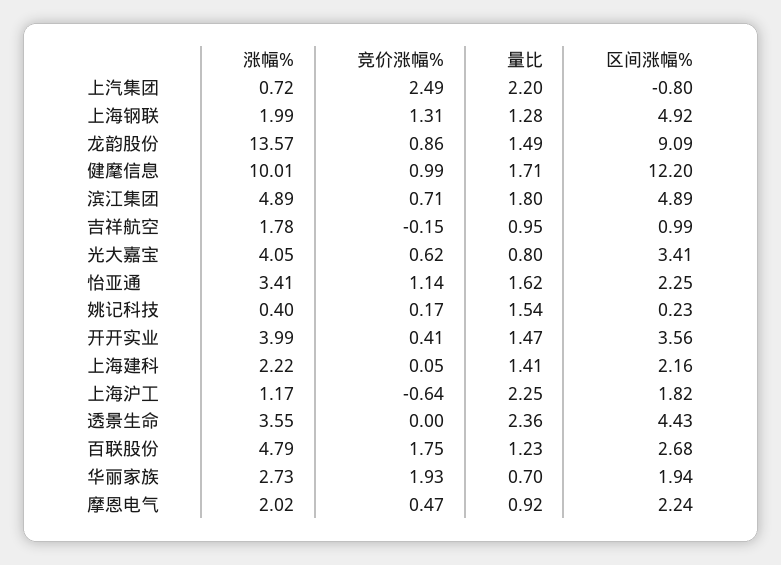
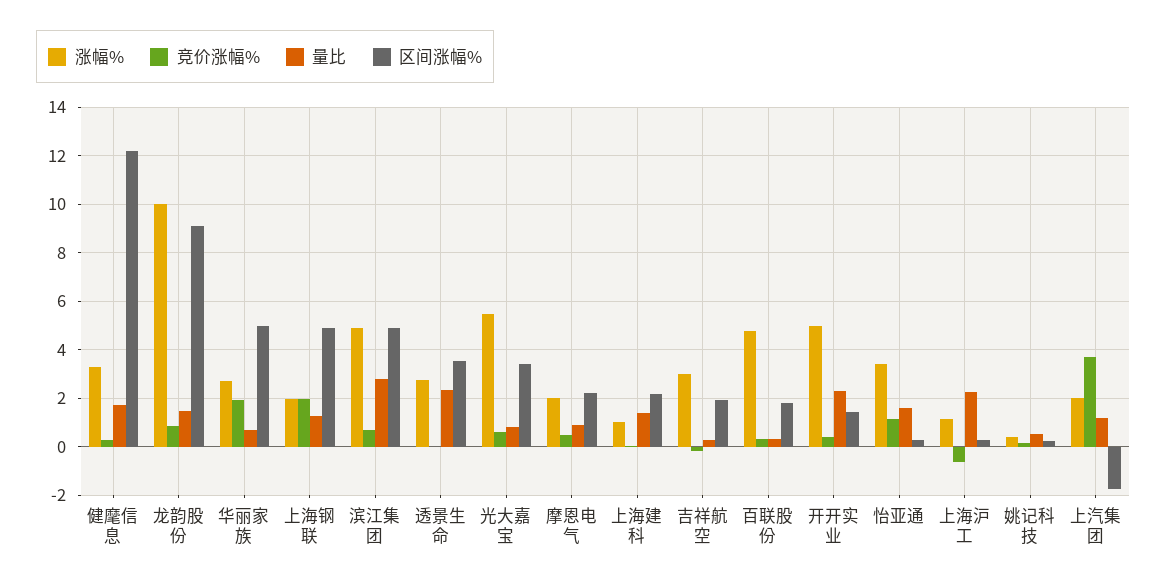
  {
    "涨幅%": {
-     "上汽集团": 0.72,
+     "上汽集团": 2,
      "上海钢联": 1.99,
-     "龙韵股份": 13.57,
+     "龙韵股份": 10,
-     "健麾信息": 10.01,
+     "健麾信息": 3.25,
      "滨江集团": 4.89,
-     "吉祥航空": 1.78,
+     "吉祥航空": 3,
-     "光大嘉宝": 4.05,
+     "光大嘉宝": 5.5,
      "怡亚通": 3.41,
      "姚记科技": 0.4,
-     "开开实业": 3.99,
+     "开开实业": 5,
-     "上海建科": 2.22,
+     "上海建科": 1,
      "上海沪工": 1.17,
-     "透景生命": 3.55,
+     "透景生命": 2.75,
      "百联股份": 4.79,
      "华丽家族": 2.73,
      "摩恩电气": 2.02
    },
    "竞价涨幅%": {
-     "上汽集团": 2.49,
+     "上汽集团": 3.75,
-     "上海钢联": 1.31,
+     "上海钢联": 2,
      "龙韵股份": 0.86,
-     "健麾信息": 0.99,
+     "健麾信息": 0.25,
      "滨江集团": 0.71,
      "吉祥航空": -0.15,
      "光大嘉宝": 0.62,
      "怡亚通": 1.14,
      "姚记科技": 0.17,
      "开开实业": 0.41,
      "上海建科": 0.05,
      "上海沪工": -0.64,
      "透景生命": 0,
-     "百联股份": 1.75,
+     "百联股份": 0.25,
      "华丽家族": 1.93,
      "摩恩电气": 0.47
    },
    "量比": {
-     "上汽集团": 2.2,
+     "上汽集团": 1.25,
      "上海钢联": 1.28,
      "龙韵股份": 1.49,
      "健麾信息": 1.71,
-     "滨江集团": 1.8,
+     "滨江集团": 2.75,
-     "吉祥航空": 0.95,
+     "吉祥航空": 0.25,
      "光大嘉宝": 0.8,
      "怡亚通": 1.62,
-     "姚记科技": 1.54,
+     "姚记科技": 0.5,
-     "开开实业": 1.47,
+     "开开实业": 2.25,
      "上海建科": 1.41,
      "上海沪工": 2.25,
      "透景生命": 2.36,
-     "百联股份": 1.23,
+     "百联股份": 0.25,
      "华丽家族": 0.7,
      "摩恩电气": 0.92
    },
    "区间涨幅%": {
-     "上汽集团": -0.8,
+     "上汽集团": -1.75,
      "上海钢联": 4.92,
      "龙韵股份": 9.09,
      "健麾信息": 12.2,
      "滨江集团": 4.89,
-     "吉祥航空": 0.99,
+     "吉祥航空": 2,
      "光大嘉宝": 3.41,
-     "怡亚通": 2.25,
+     "怡亚通": 0.25,
      "姚记科技": 0.23,
-     "开开实业": 3.56,
+     "开开实业": 1.5,
      "上海建科": 2.16,
-     "上海沪工": 1.82,
+     "上海沪工": 0.25,
-     "透景生命": 4.43,
+     "透景生命": 3.5,
-     "百联股份": 2.68,
+     "百联股份": 1.75,
-     "华丽家族": 1.94,
+     "华丽家族": 5,
      "摩恩电气": 2.24
    }
  }

